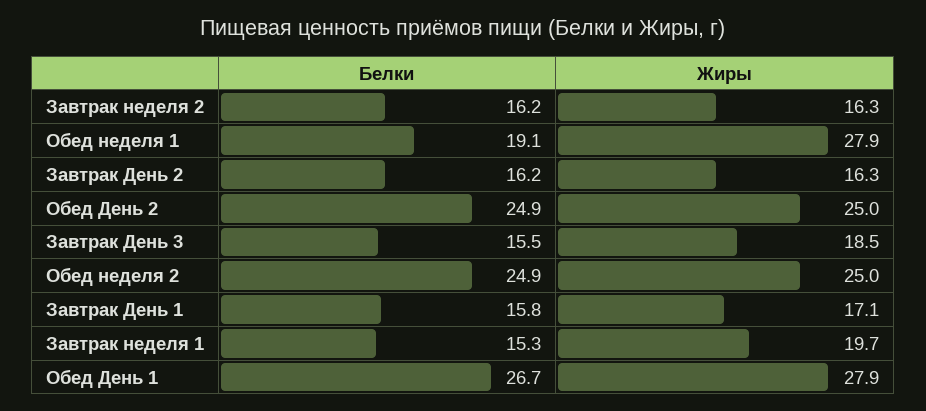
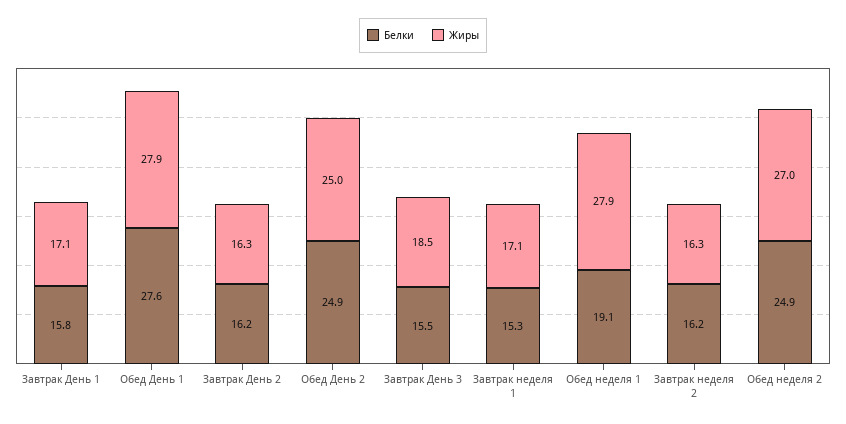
  {
    "Белки": {
      "Завтрак неделя 2": 16.2,
      "Обед неделя 1": 19.1,
      "Завтрак День 2": 16.2,
      "Обед День 2": 24.9,
      "Завтрак День 3": 15.5,
      "Обед неделя 2": 24.9,
      "Завтрак День 1": 15.8,
      "Завтрак неделя 1": 15.3,
-     "Обед День 1": 26.7
+     "Обед День 1": 27.6
    },
    "Жиры": {
      "Завтрак неделя 2": 16.3,
      "Обед неделя 1": 27.9,
      "Завтрак День 2": 16.3,
      "Обед День 2": 25,
      "Завтрак День 3": 18.5,
-     "Обед неделя 2": 25,
+     "Обед неделя 2": 27,
      "Завтрак День 1": 17.1,
-     "Завтрак неделя 1": 19.7,
+     "Завтрак неделя 1": 17.1,
      "Обед День 1": 27.9
    }
  }

